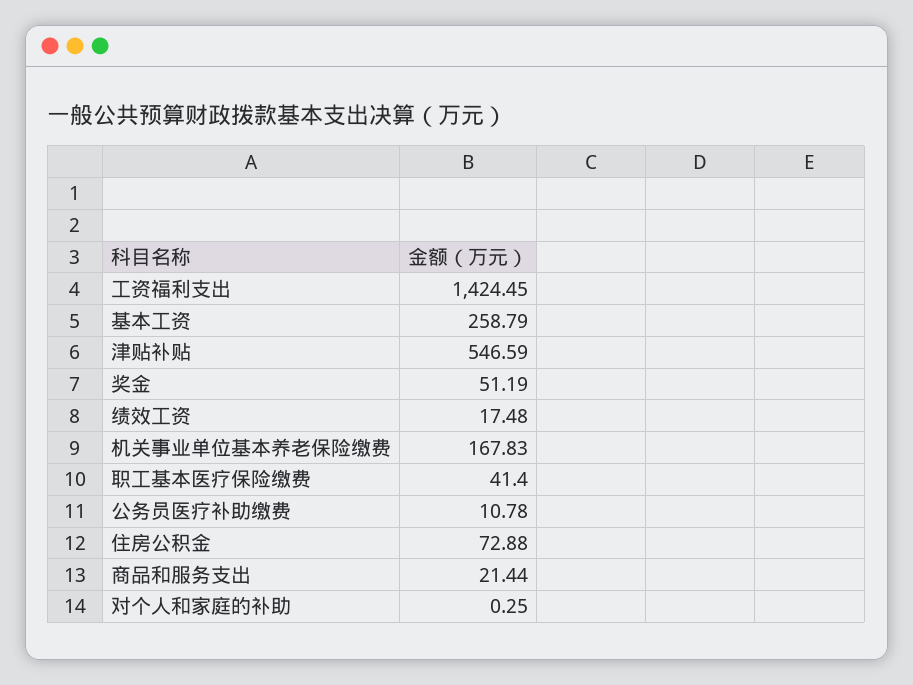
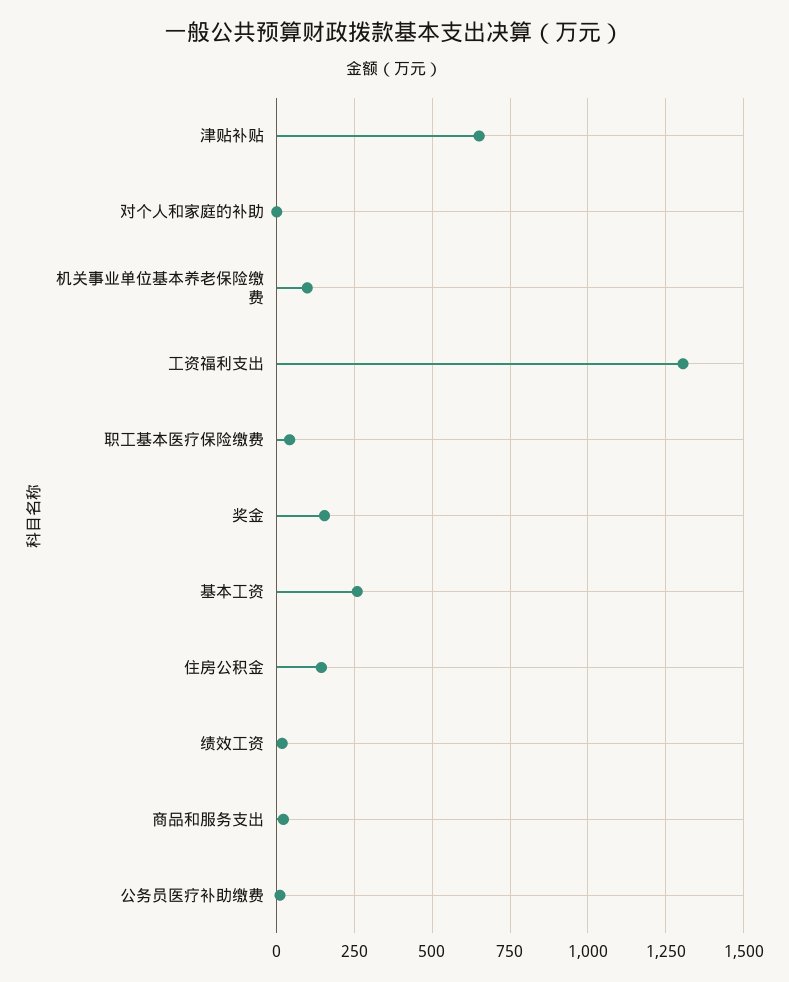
  {
-   "工资福利支出": 1424.45,
+   "工资福利支出": 1300,
    "基本工资": 258.79,
-   "津贴补贴": 546.59,
+   "津贴补贴": 650,
-   "奖金": 51.19,
+   "奖金": 150,
    "绩效工资": 17.48,
-   "机关事业单位基本养老保险缴费": 167.83,
+   "机关事业单位基本养老保险缴费": 100,
    "职工基本医疗保险缴费": 41.4,
    "公务员医疗补助缴费": 10.78,
-   "住房公积金": 72.88,
+   "住房公积金": 150,
    "商品和服务支出": 21.44,
    "对个人和家庭的补助": 0.25
  }

